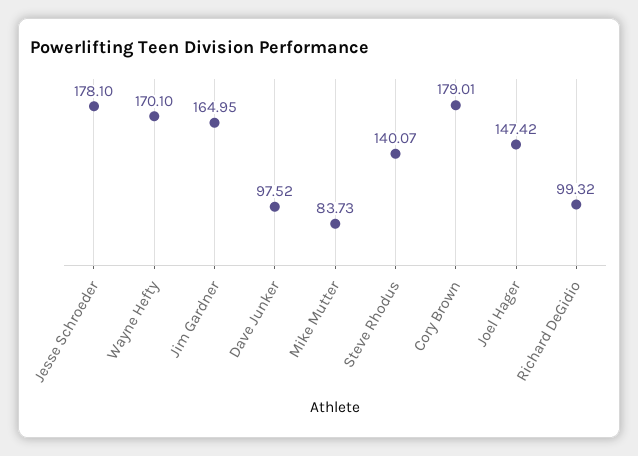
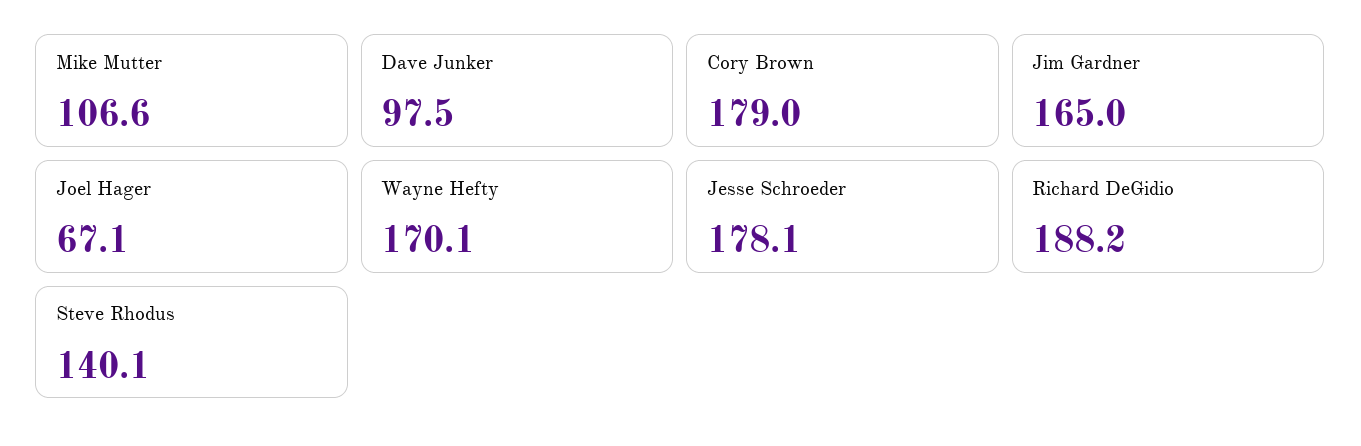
  {
    "Jesse Schroeder": 178.1,
    "Wayne Hefty": 170.1,
    "Jim Gardner": 164.95,
    "Dave Junker": 97.52,
-   "Mike Mutter": 83.73,
+   "Mike Mutter": 106.6,
    "Steve Rhodus": 140.07,
    "Cory Brown": 179.01,
-   "Joel Hager": 147.42,
+   "Joel Hager": 67.1,
-   "Richard DeGidio": 99.32
+   "Richard DeGidio": 188.2
  }

